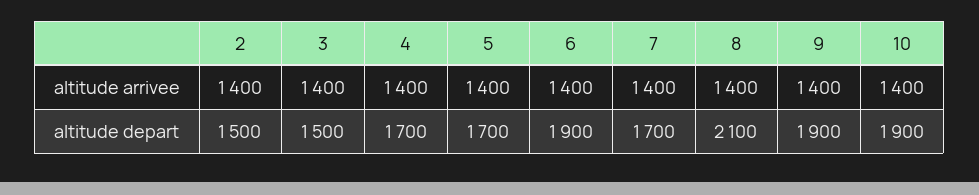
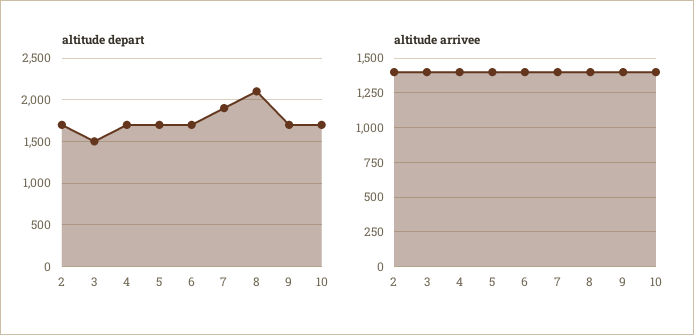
  {
    "altitude arrivee": {
      "2": 1400,
      "3": 1400,
      "4": 1400,
      "5": 1400,
      "6": 1400,
      "7": 1400,
      "8": 1400,
      "9": 1400,
      "10": 1400
    },
    "altitude depart": {
-     "2": 1500,
+     "2": 1700,
      "3": 1500,
      "4": 1700,
      "5": 1700,
-     "6": 1900,
+     "6": 1700,
-     "7": 1700,
+     "7": 1900,
      "8": 2100,
-     "9": 1900,
+     "9": 1700,
-     "10": 1900
+     "10": 1700
    }
  }

